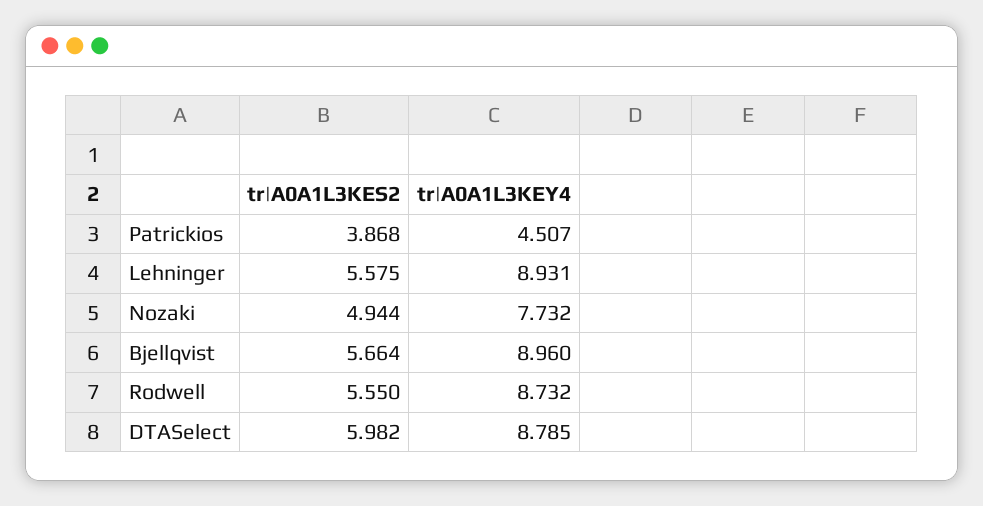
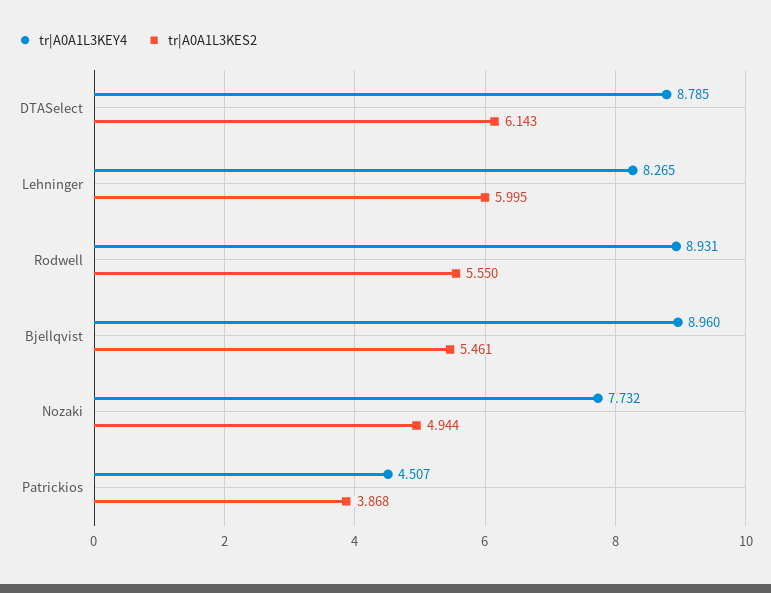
  {
    "tr|A0A1L3KES2": {
      "Patrickios": 3.868,
-     "Lehninger": 5.575,
+     "Lehninger": 5.995,
      "Nozaki": 4.944,
-     "Bjellqvist": 5.664,
+     "Bjellqvist": 5.461,
      "Rodwell": 5.55,
-     "DTASelect": 5.982
+     "DTASelect": 6.143
    },
    "tr|A0A1L3KEY4": {
      "Patrickios": 4.507,
-     "Lehninger": 8.931,
+     "Lehninger": 8.265,
      "Nozaki": 7.732,
      "Bjellqvist": 8.96,
-     "Rodwell": 8.732,
+     "Rodwell": 8.931,
      "DTASelect": 8.785
    }
  }

